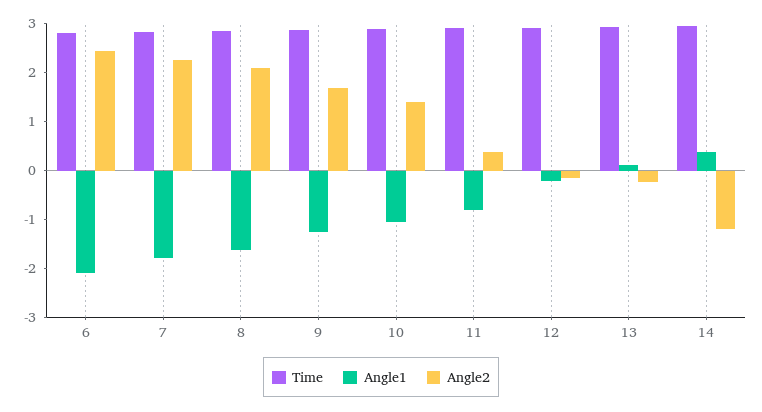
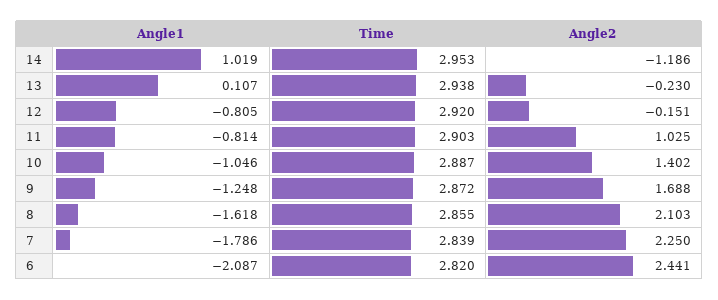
  {
    "Time": {
      "6": 2.82,
      "7": 2.839,
      "8": 2.855,
      "9": 2.872,
      "10": 2.887,
      "11": 2.903,
      "12": 2.92,
      "13": 2.938,
      "14": 2.953
    },
    "Angle1": {
      "6": -2.087,
      "7": -1.786,
      "8": -1.618,
      "9": -1.248,
      "10": -1.046,
      "11": -0.814,
-     "12": -0.2,
+     "12": -0.805,
      "13": 0.107,
-     "14": 0.4
+     "14": 1.019
    },
    "Angle2": {
      "6": 2.441,
      "7": 2.25,
      "8": 2.103,
      "9": 1.688,
      "10": 1.402,
-     "11": 0.4,
+     "11": 1.025,
      "12": -0.151,
      "13": -0.23,
      "14": -1.186
    }
  }

